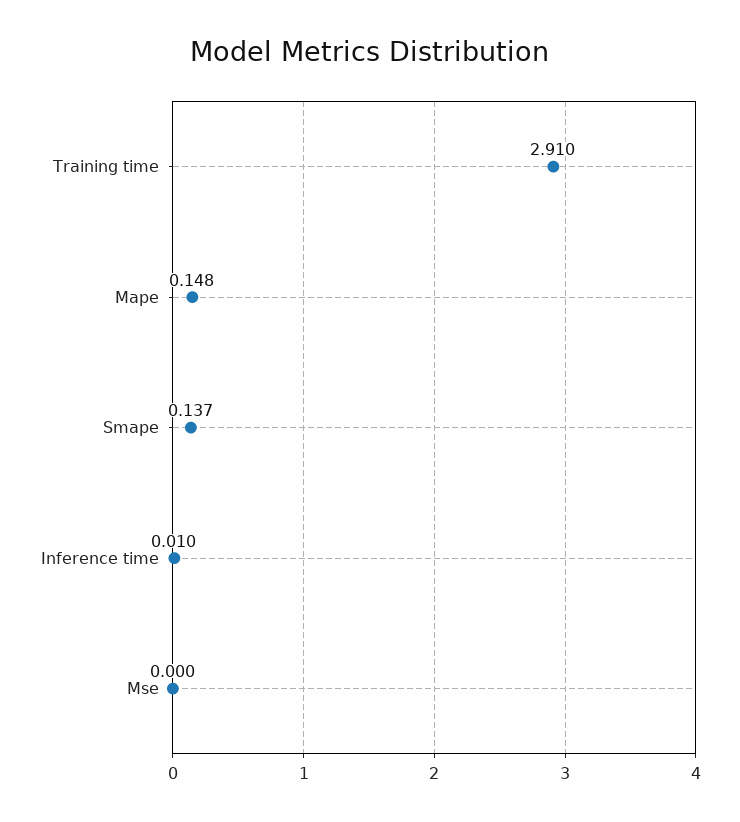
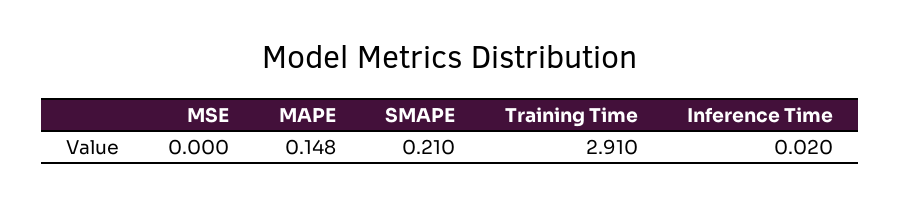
  {
    "Training time": 2.91,
    "Mape": 0.148,
-   "Smape": 0.137,
+   "Smape": 0.21,
-   "Inference time": 0.01,
+   "Inference time": 0.02,
    "Mse": 0
  }

